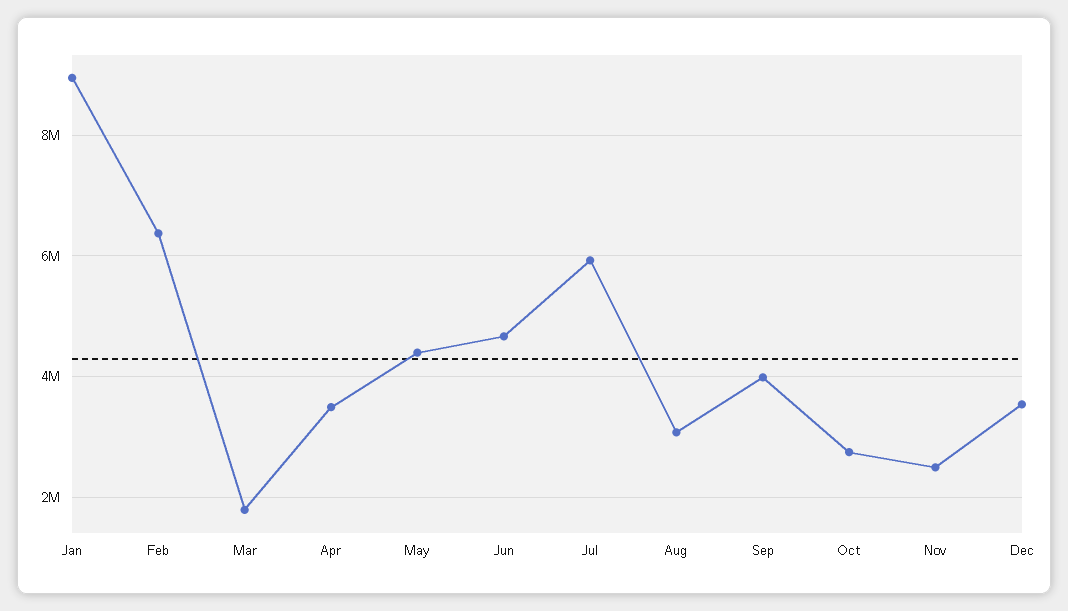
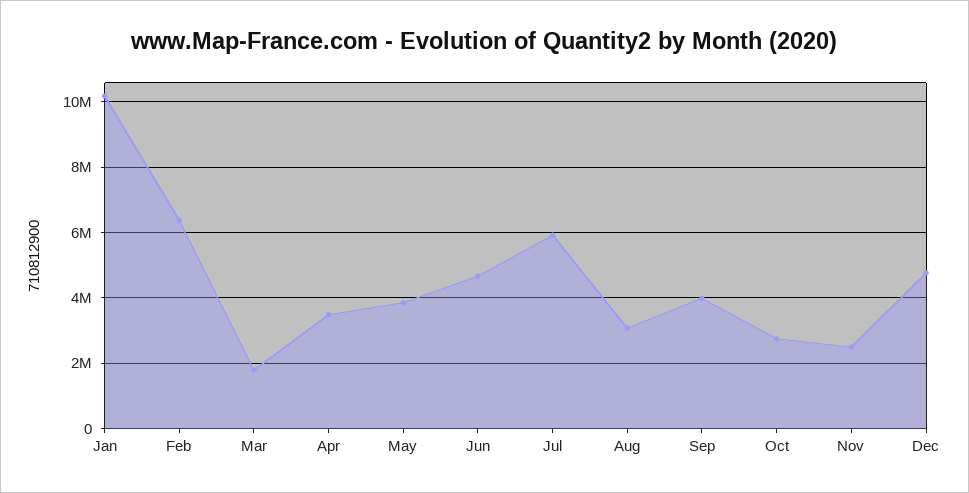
  {
-   "Jan": 9000000,
+   "Jan": 10200000,
    "Feb": 6400000,
    "Mar": 1800000,
    "Apr": 3400000,
-   "May": 4400000,
+   "May": 3800000,
    "Jun": 4600000,
    "Jul": 6000000,
    "Aug": 3000000,
    "Sep": 4000000,
    "Oct": 2800000,
    "Nov": 2400000,
-   "Dec": 3600000
+   "Dec": 4800000
  }

